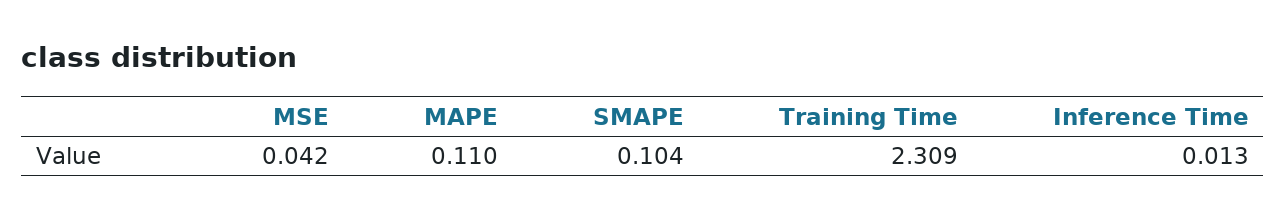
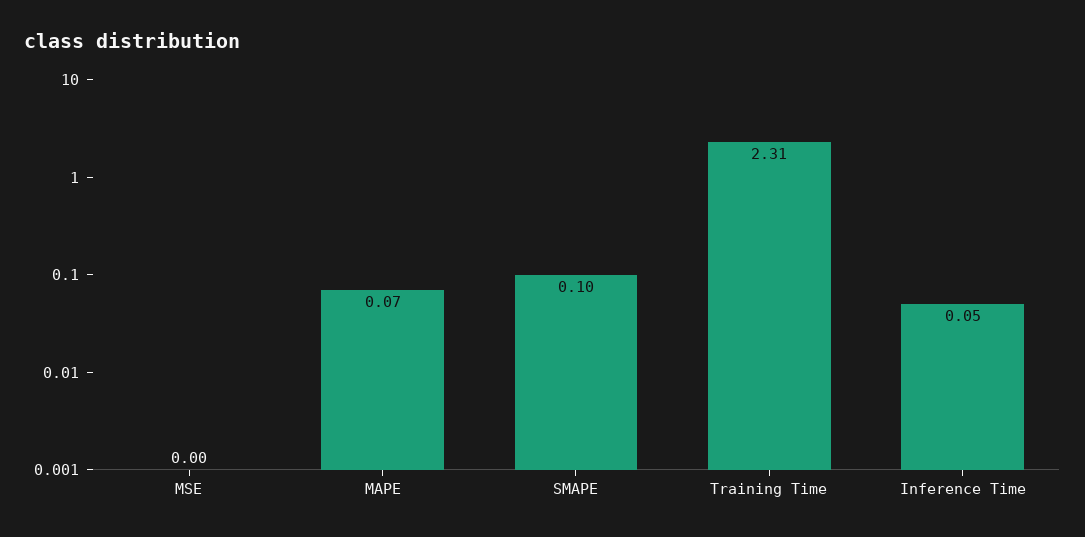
  {
-   "MSE": 0.042,
+   "MSE": 0,
-   "MAPE": 0.11,
+   "MAPE": 0.07,
    "SMAPE": 0.104,
    "Training Time": 2.309,
-   "Inference Time": 0.013
+   "Inference Time": 0.05
  }

